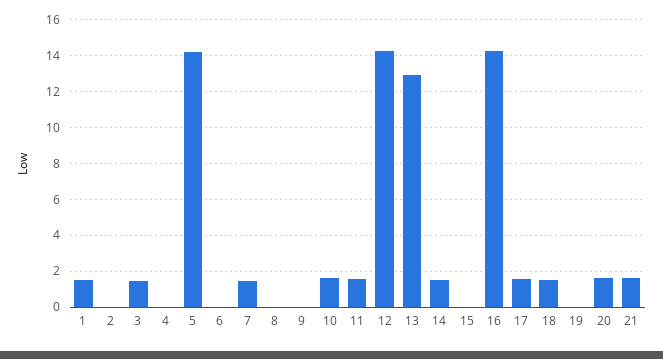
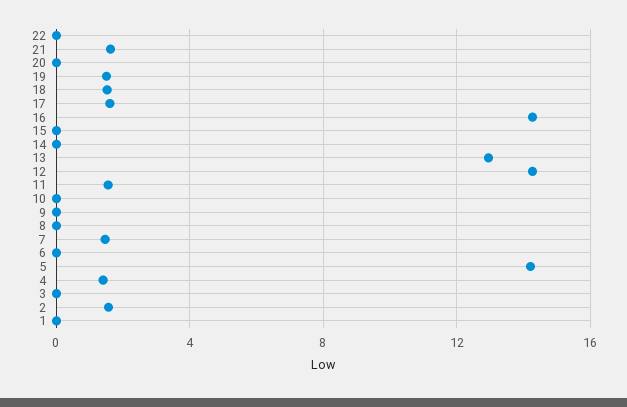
  {
-   "1": 1.5,
+   "1": 0,
-   "2": 0,
+   "2": 1.5,
-   "3": 1.5,
+   "3": 0,
-   "4": 0,
+   "4": 1.5,
    "5": 14,
    "6": 0,
    "7": 1.5,
    "8": 0,
    "9": 0,
-   "10": 1.5,
+   "10": 0,
    "11": 1.5,
    "12": 14.5,
    "13": 13,
-   "14": 1.5,
+   "14": 0,
    "15": 0,
    "16": 14.5,
    "17": 1.5,
    "18": 1.5,
-   "19": 0,
+   "19": 1.5,
-   "20": 1.5,
+   "20": 0,
-   "21": 1.5
+   "21": 1.5,
+   "22": 0
  }

